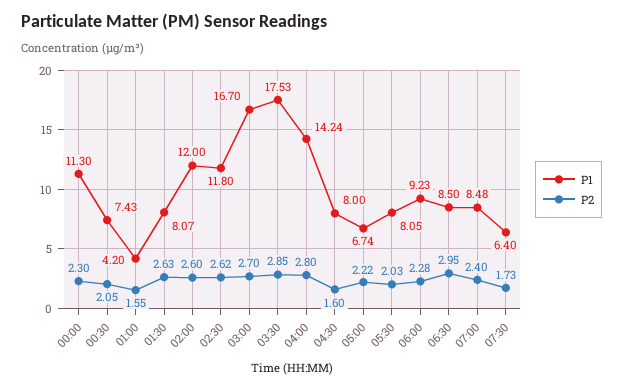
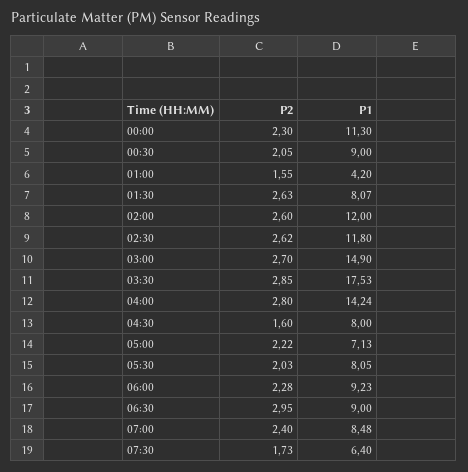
  {
    "P1": {
      "00:00": 11.3,
-     "00:30": 7.43,
+     "00:30": 9,
      "01:00": 4.2,
      "01:30": 8.07,
      "02:00": 12,
      "02:30": 11.8,
-     "03:00": 16.7,
+     "03:00": 14.9,
      "03:30": 17.53,
      "04:00": 14.24,
      "04:30": 8,
-     "05:00": 6.74,
+     "05:00": 7.13,
      "05:30": 8.05,
      "06:00": 9.23,
-     "06:30": 8.5,
+     "06:30": 9,
      "07:00": 8.48,
      "07:30": 6.4
    },
    "P2": {
      "00:00": 2.3,
      "00:30": 2.05,
      "01:00": 1.55,
      "01:30": 2.63,
      "02:00": 2.6,
      "02:30": 2.62,
      "03:00": 2.7,
      "03:30": 2.85,
      "04:00": 2.8,
      "04:30": 1.6,
      "05:00": 2.22,
      "05:30": 2.03,
      "06:00": 2.28,
      "06:30": 2.95,
      "07:00": 2.4,
      "07:30": 1.73
    }
  }

